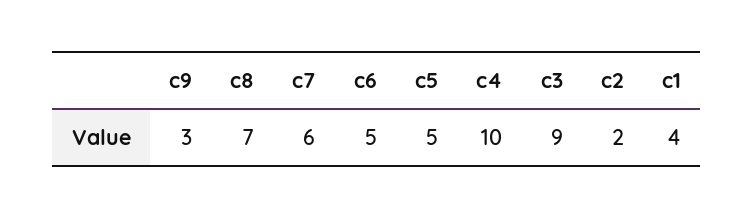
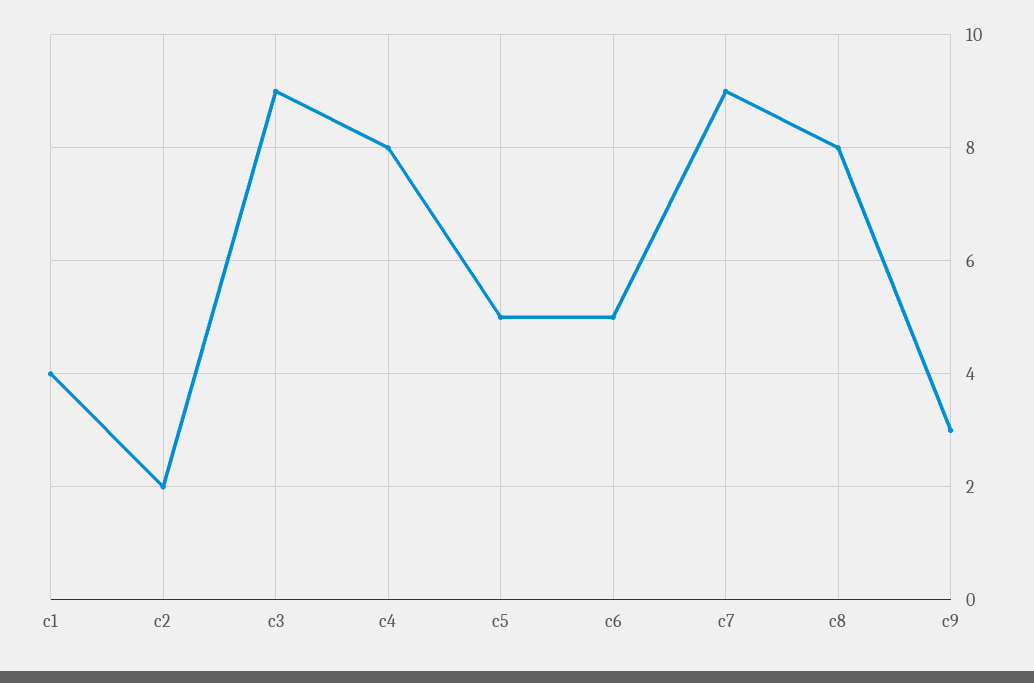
  {
    "c9": 3,
-   "c8": 7,
+   "c8": 8,
-   "c7": 6,
+   "c7": 9,
    "c6": 5,
    "c5": 5,
-   "c4": 10,
+   "c4": 8,
    "c3": 9,
    "c2": 2,
    "c1": 4
  }

